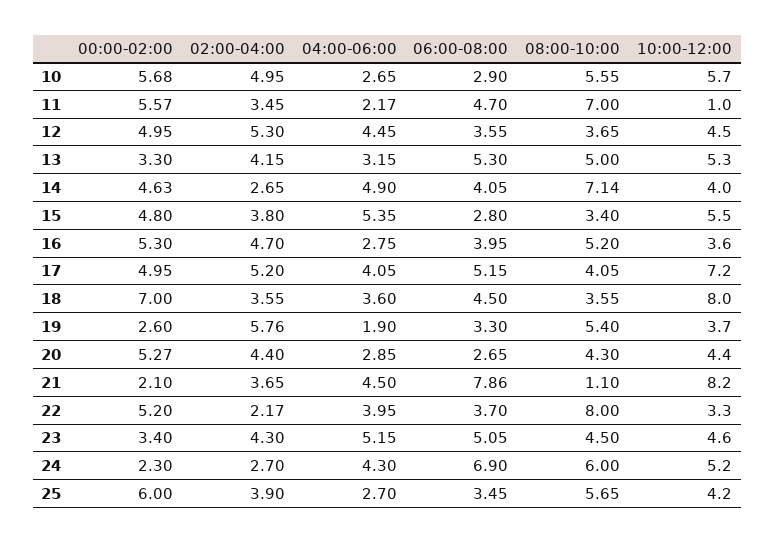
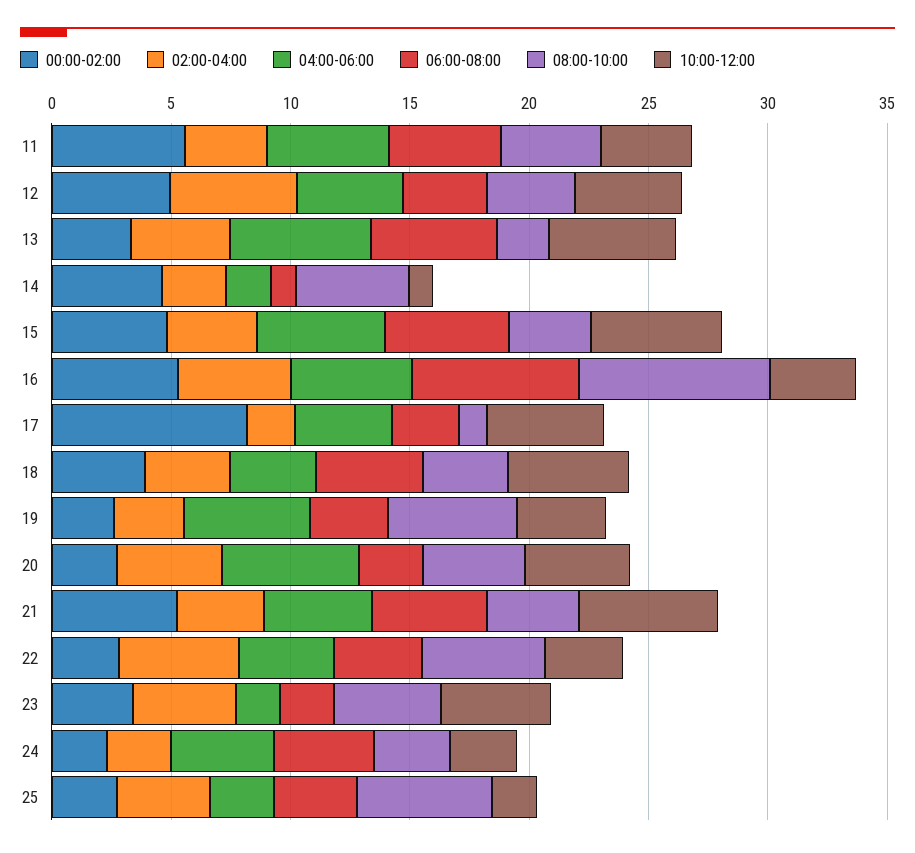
  {
    "00:00-02:00": {
-     "10": 5.68,
      "11": 5.57,
      "12": 4.95,
      "13": 3.3,
      "14": 4.63,
      "15": 4.8,
      "16": 5.3,
-     "17": 4.95,
+     "17": 8,
-     "18": 7,
+     "18": 4,
      "19": 2.6,
-     "20": 5.27,
+     "20": 3,
-     "21": 2.1,
+     "21": 5,
-     "22": 5.2,
+     "22": 3,
      "23": 3.4,
      "24": 2.3,
-     "25": 6
+     "25": 3
    },
    "02:00-04:00": {
-     "10": 4.95,
      "11": 3.45,
      "12": 5.3,
      "13": 4.15,
      "14": 2.65,
      "15": 3.8,
      "16": 4.7,
-     "17": 5.2,
+     "17": 2,
      "18": 3.55,
-     "19": 5.76,
+     "19": 3,
      "20": 4.4,
      "21": 3.65,
-     "22": 2.17,
+     "22": 5,
      "23": 4.3,
      "24": 2.7,
      "25": 3.9
    },
    "04:00-06:00": {
-     "10": 2.65,
-     "11": 2.17,
+     "11": 5,
      "12": 4.45,
-     "13": 3.15,
+     "13": 6,
-     "14": 4.9,
+     "14": 2,
      "15": 5.35,
-     "16": 2.75,
+     "16": 5,
      "17": 4.05,
      "18": 3.6,
-     "19": 1.9,
+     "19": 5,
-     "20": 2.85,
+     "20": 6,
      "21": 4.5,
      "22": 3.95,
-     "23": 5.15,
+     "23": 2,
      "24": 4.3,
      "25": 2.7
    },
    "06:00-08:00": {
-     "10": 2.9,
      "11": 4.7,
      "12": 3.55,
      "13": 5.3,
-     "14": 4.05,
+     "14": 1,
-     "15": 2.8,
+     "15": 5,
-     "16": 3.95,
+     "16": 7,
-     "17": 5.15,
+     "17": 3,
      "18": 4.5,
      "19": 3.3,
      "20": 2.65,
-     "21": 7.86,
+     "21": 5,
      "22": 3.7,
-     "23": 5.05,
+     "23": 2,
-     "24": 6.9,
+     "24": 4,
      "25": 3.45
    },
    "08:00-10:00": {
-     "10": 5.55,
-     "11": 7,
+     "11": 4,
      "12": 3.65,
-     "13": 5,
+     "13": 2,
-     "14": 7.14,
+     "14": 5,
      "15": 3.4,
-     "16": 5.2,
+     "16": 8,
-     "17": 4.05,
+     "17": 1,
      "18": 3.55,
      "19": 5.4,
      "20": 4.3,
-     "21": 1.1,
+     "21": 4,
-     "22": 8,
+     "22": 5,
      "23": 4.5,
-     "24": 6,
+     "24": 3,
      "25": 5.65
    },
    "10:00-12:00": {
-     "10": 5.7,
-     "11": 1,
+     "11": 4,
      "12": 4.5,
      "13": 5.3,
-     "14": 4,
+     "14": 1,
      "15": 5.5,
      "16": 3.6,
-     "17": 7.2,
+     "17": 5,
-     "18": 8,
+     "18": 5,
      "19": 3.7,
      "20": 4.4,
-     "21": 8.2,
+     "21": 6,
      "22": 3.3,
      "23": 4.6,
-     "24": 5.2,
+     "24": 3,
-     "25": 4.2
+     "25": 2
    }
  }

